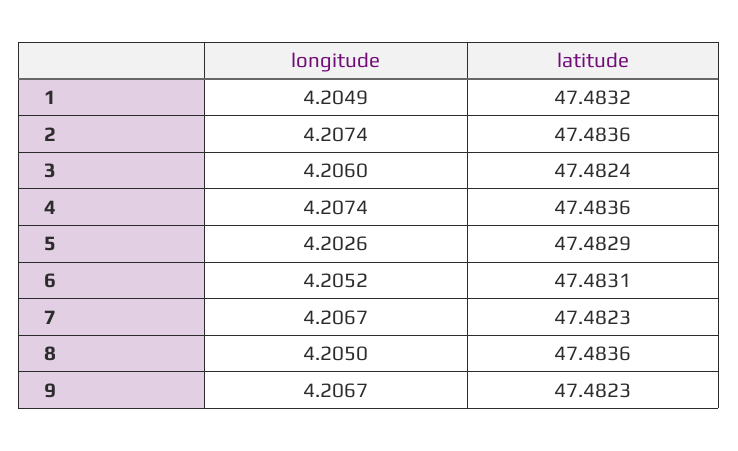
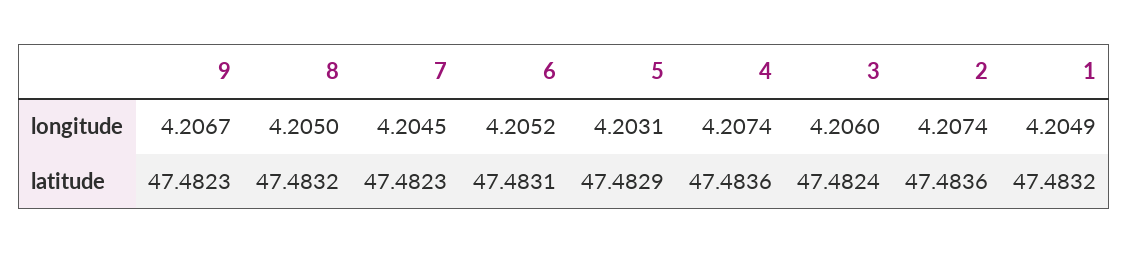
  {
    "longitude": {
      "1": 4.2049,
      "2": 4.2074,
      "3": 4.206,
      "4": 4.2074,
-     "5": 4.2026,
+     "5": 4.2031,
      "6": 4.2052,
-     "7": 4.2067,
+     "7": 4.2045,
      "8": 4.205,
      "9": 4.2067
    },
    "latitude": {
      "1": 47.4832,
      "2": 47.4836,
      "3": 47.4824,
      "4": 47.4836,
      "5": 47.4829,
      "6": 47.4831,
      "7": 47.4823,
-     "8": 47.4836,
+     "8": 47.4832,
      "9": 47.4823
    }
  }

